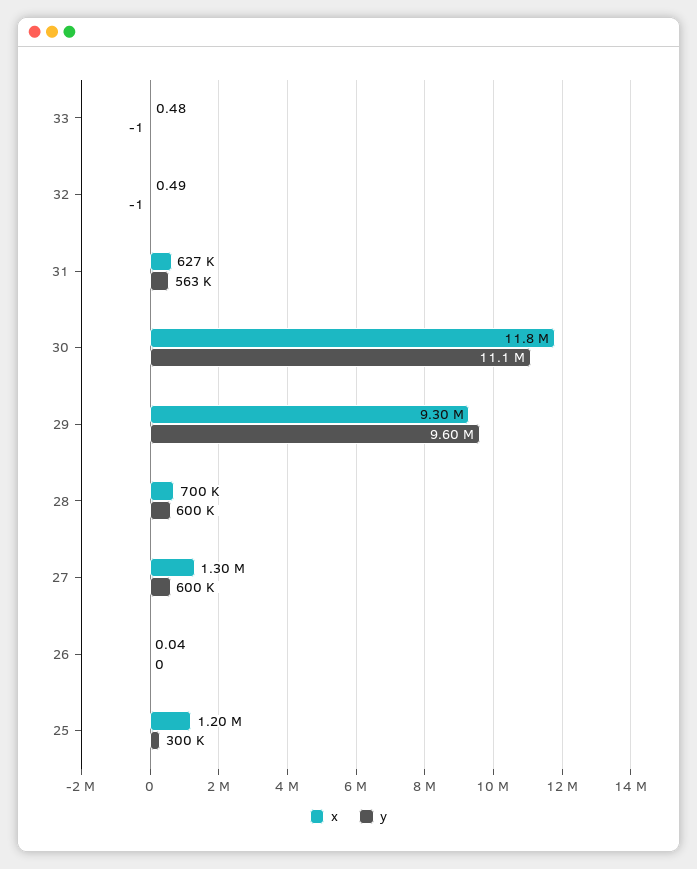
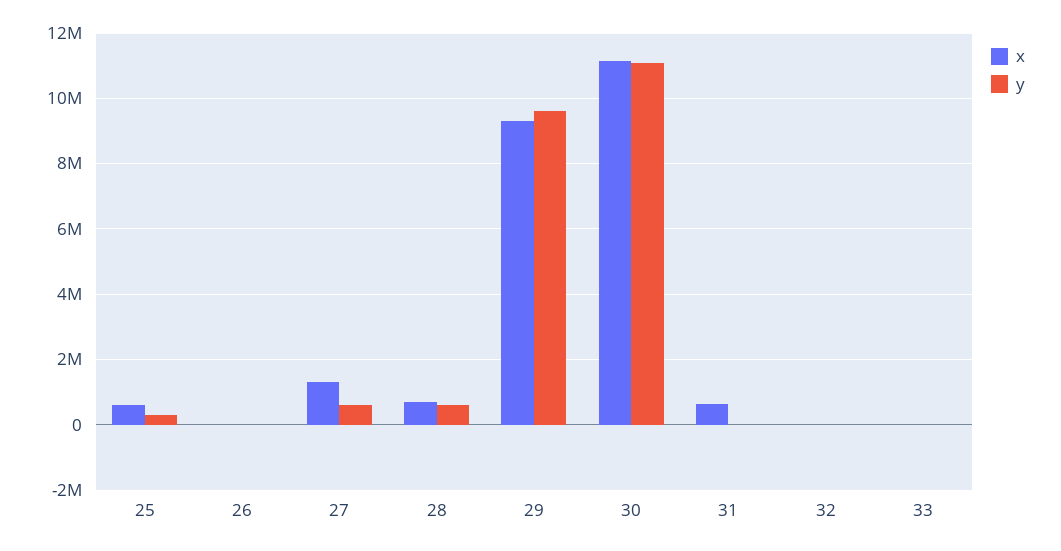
  {
    "x": {
      "33": 0.48,
      "32": 0.49,
      "31": 627000,
-     "30": 11800000,
+     "30": 11200000,
      "29": 9300000,
      "28": 700000,
      "27": 1300000,
      "26": 0.04,
-     "25": 1200000
+     "25": 600000
    },
    "y": {
      "33": -1,
      "32": -1,
-     "31": 563000,
+     "31": 0,
      "30": 11100000,
      "29": 9600000,
      "28": 600000,
      "27": 600000,
      "26": 0,
      "25": 300000
    }
  }

